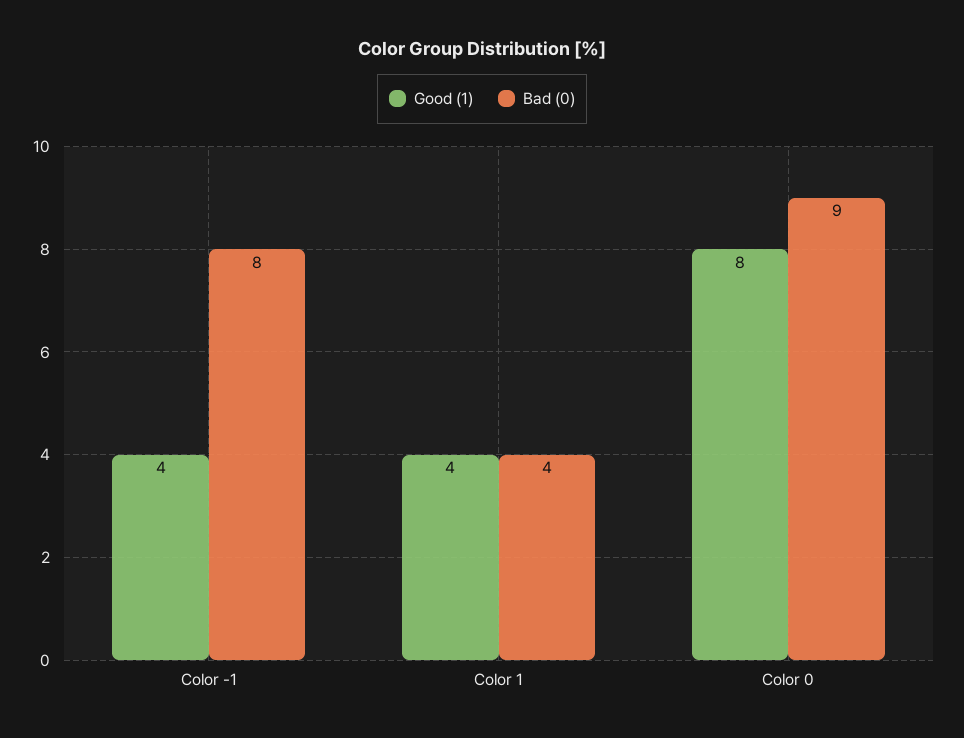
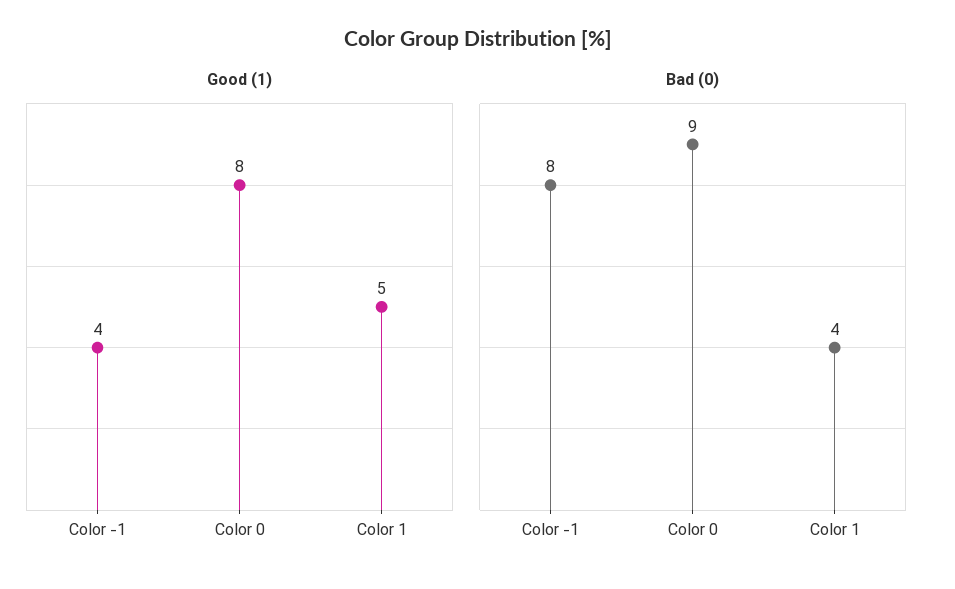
  {
    "Good (1)": {
      "Color -1": 4,
-     "Color 1": 4,
+     "Color 1": 5,
      "Color 0": 8
    },
    "Bad (0)": {
      "Color -1": 8,
      "Color 1": 4,
      "Color 0": 9
    }
  }

